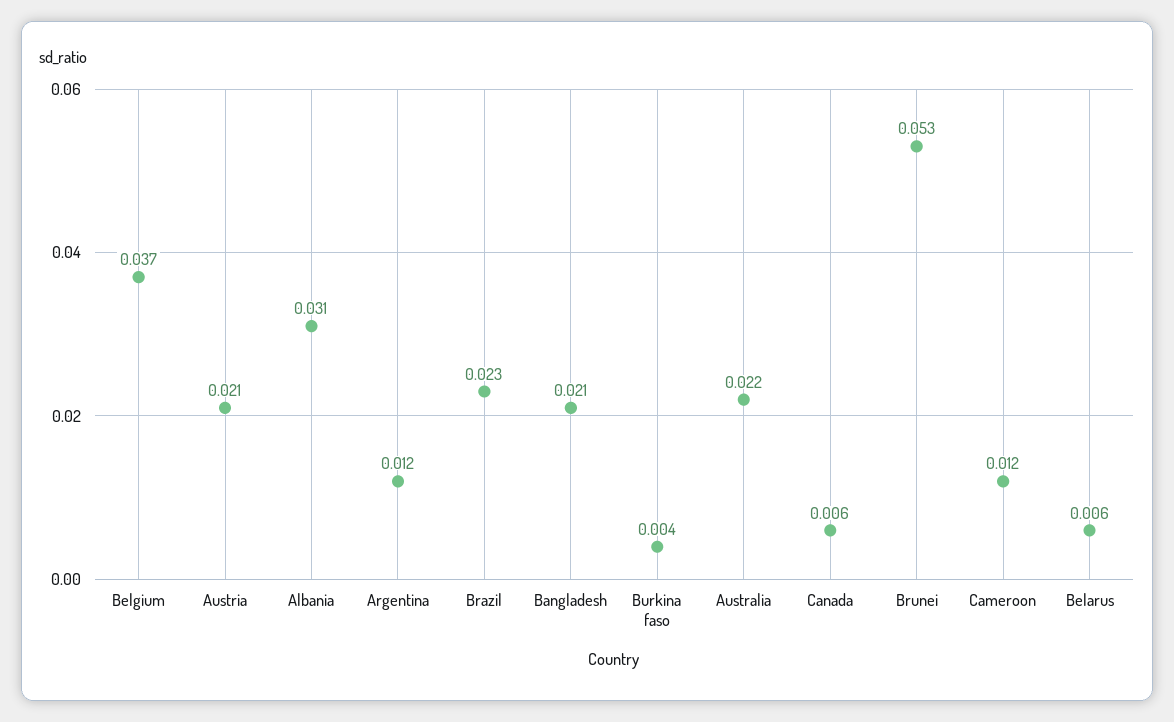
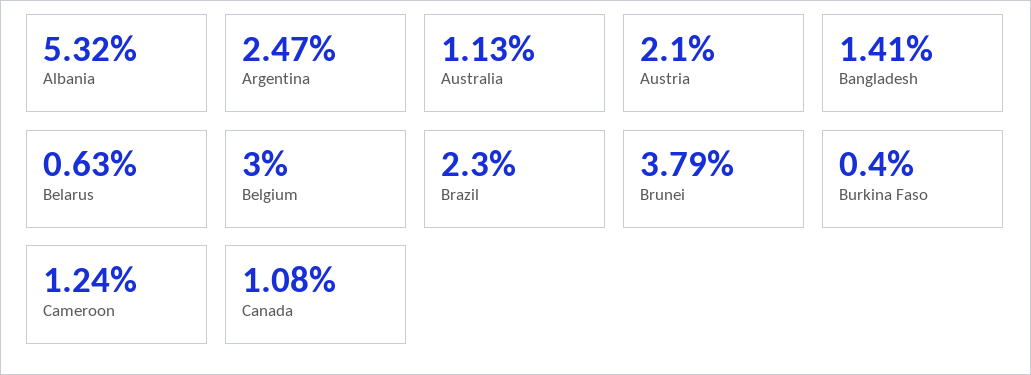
  {
-   "Belgium": 0.037,
+   "Belgium": 0.03,
    "Austria": 0.021,
-   "Albania": 0.031,
+   "Albania": 0.0532,
-   "Argentina": 0.012,
+   "Argentina": 0.0247,
    "Brazil": 0.023,
-   "Bangladesh": 0.021,
+   "Bangladesh": 0.0141,
    "Burkina faso": 0.004,
-   "Australia": 0.022,
+   "Australia": 0.0113,
-   "Canada": 0.006,
+   "Canada": 0.0108,
-   "Brunei": 0.053,
+   "Brunei": 0.0379,
    "Cameroon": 0.0124,
    "Belarus": 0.0063
  }

